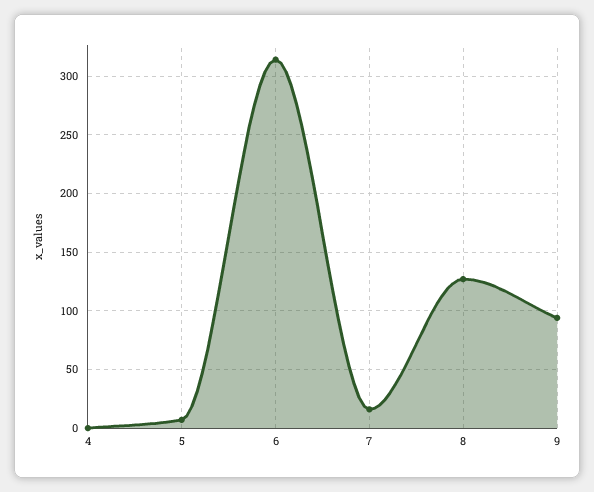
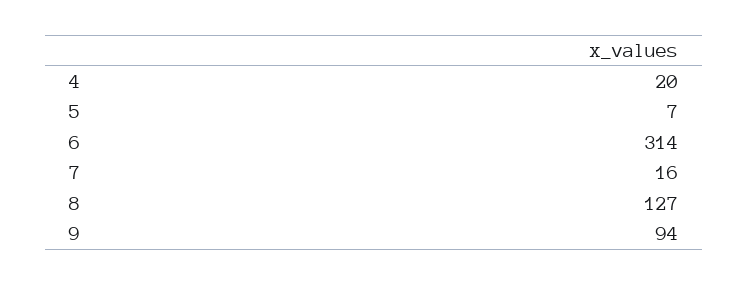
  {
-   "4": 0,
+   "4": 20,
    "5": 7,
    "6": 314,
    "7": 16,
    "8": 127,
    "9": 94
  }

